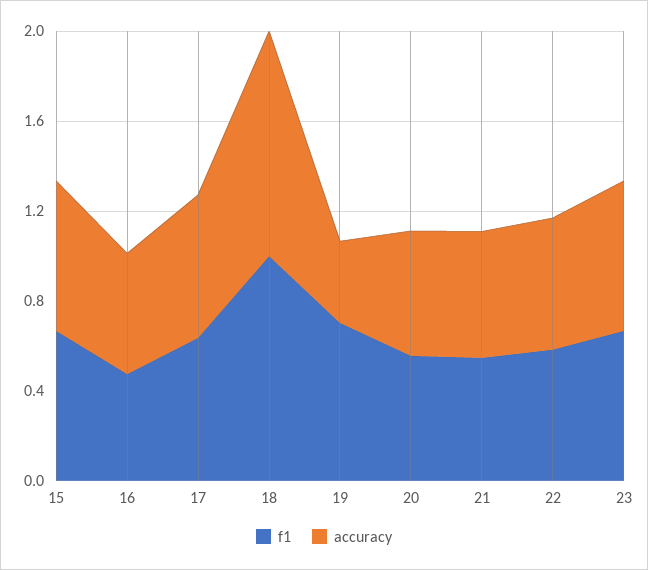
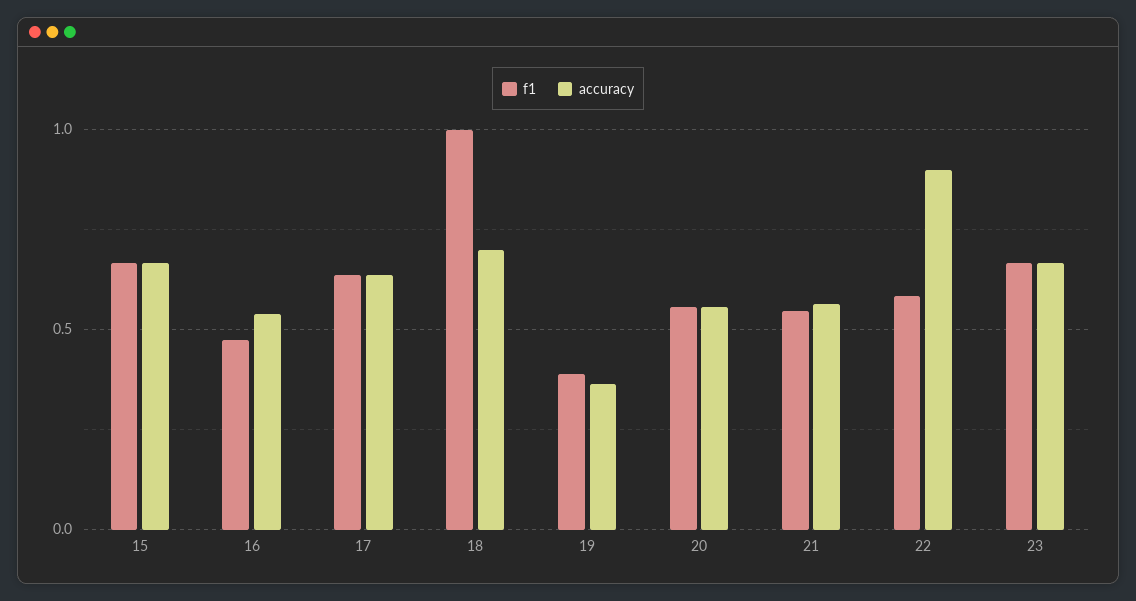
  {
    "f1": {
      "15": 0.65,
      "16": 0.45,
      "17": 0.65,
      "18": 1,
-     "19": 0.7,
+     "19": 0.4,
      "20": 0.55,
      "21": 0.55,
      "22": 0.6,
      "23": 0.65
    },
    "accuracy": {
      "15": 0.65,
      "16": 0.55,
      "17": 0.65,
-     "18": 1,
+     "18": 0.7,
      "19": 0.35,
      "20": 0.55,
      "21": 0.55,
-     "22": 0.6,
+     "22": 0.9,
      "23": 0.65
    }
  }

